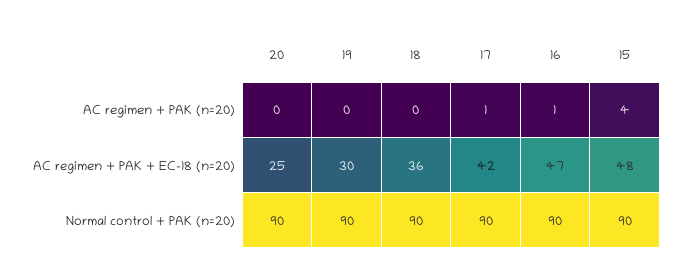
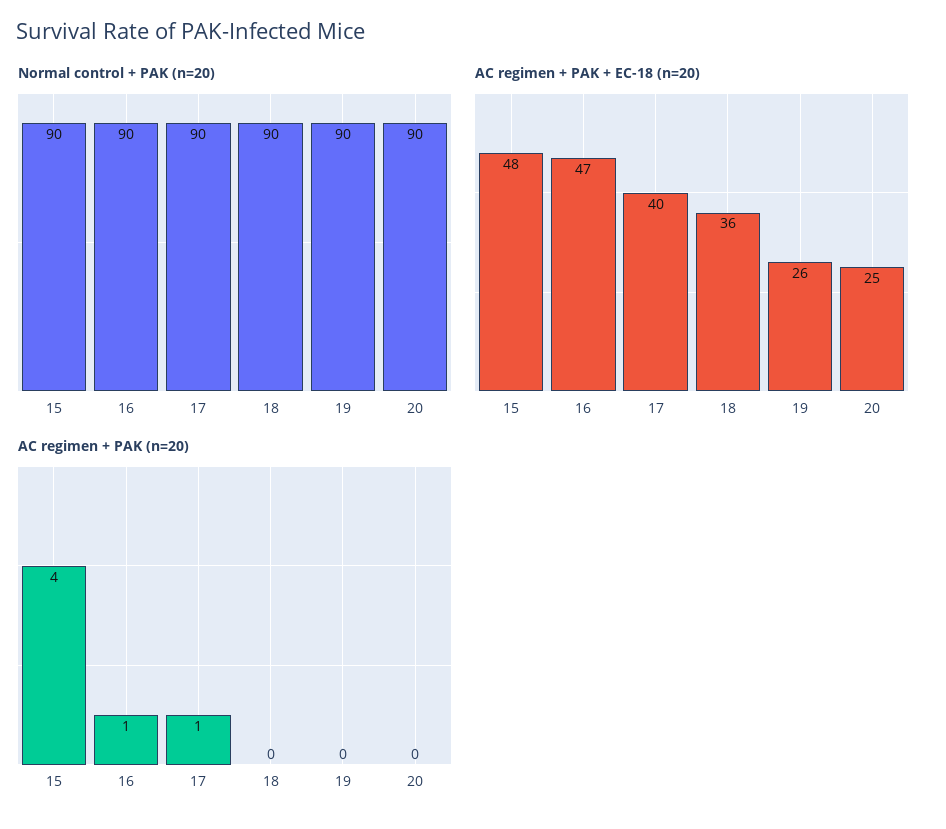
  {
    "AC regimen + PAK (n=20)": {
      "20": 0,
      "19": 0,
      "18": 0,
      "17": 1,
      "16": 1,
      "15": 4
    },
    "AC regimen + PAK + EC-18 (n=20)": {
      "20": 25,
-     "19": 30,
+     "19": 26,
      "18": 36,
-     "17": 42,
+     "17": 40,
      "16": 47,
      "15": 48
    },
    "Normal control + PAK (n=20)": {
      "20": 90,
      "19": 90,
      "18": 90,
      "17": 90,
      "16": 90,
      "15": 90
    }
  }

